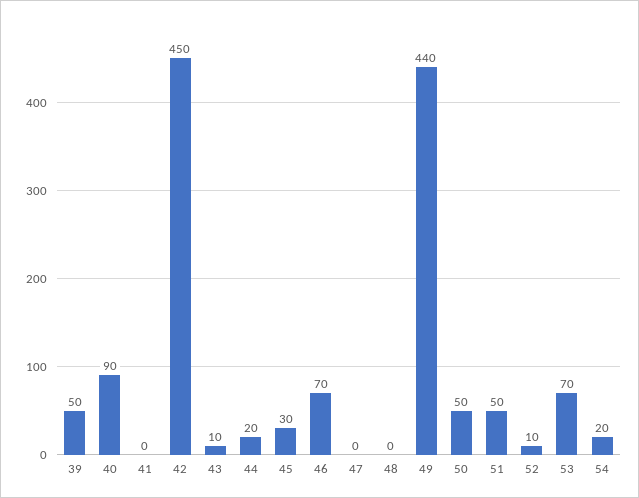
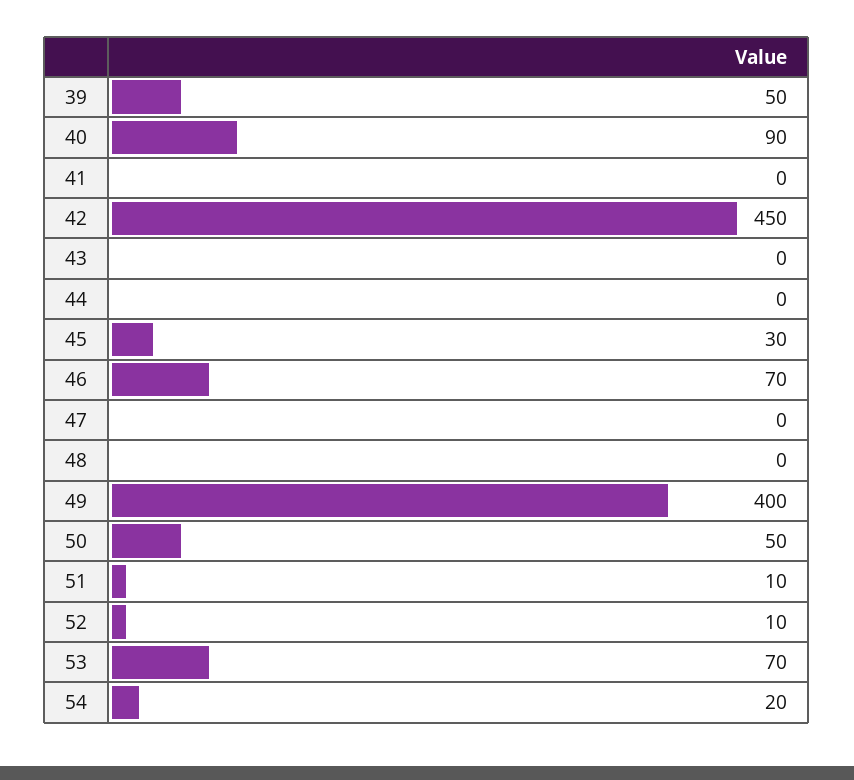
  {
    "39": 50,
    "40": 90,
    "41": 0,
    "42": 450,
-   "43": 10,
+   "43": 0,
-   "44": 20,
+   "44": 0,
    "45": 30,
    "46": 70,
    "47": 0,
    "48": 0,
-   "49": 440,
+   "49": 400,
    "50": 50,
-   "51": 50,
+   "51": 10,
    "52": 10,
    "53": 70,
    "54": 20
  }

